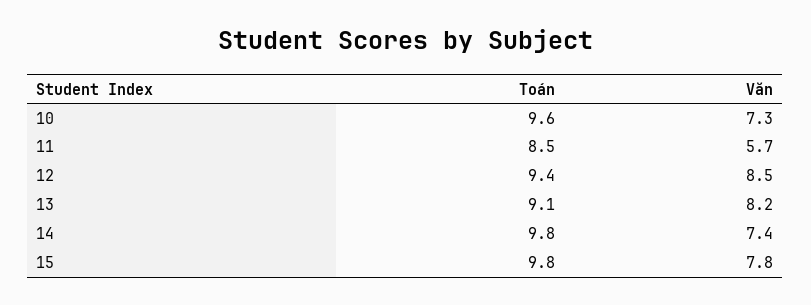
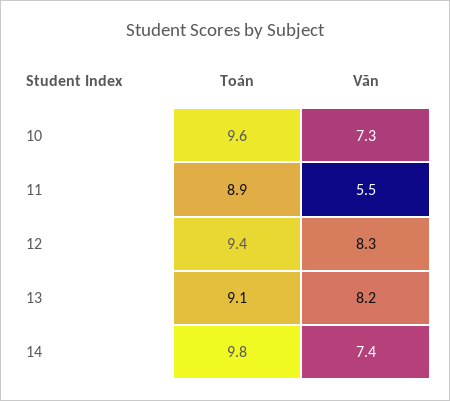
  {
    "Toán": {
      "10": 9.6,
-     "11": 8.5,
+     "11": 8.9,
      "12": 9.4,
      "13": 9.1,
-     "14": 9.8,
+     "14": 9.8
-     "15": 9.8
    },
    "Văn": {
      "10": 7.3,
-     "11": 5.7,
+     "11": 5.5,
-     "12": 8.5,
+     "12": 8.3,
      "13": 8.2,
-     "14": 7.4,
+     "14": 7.4
-     "15": 7.8
    }
  }

